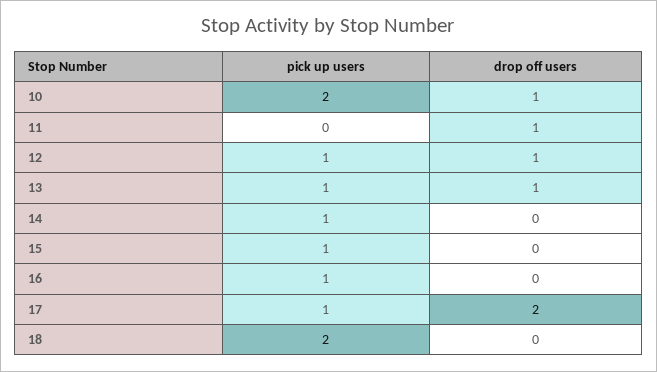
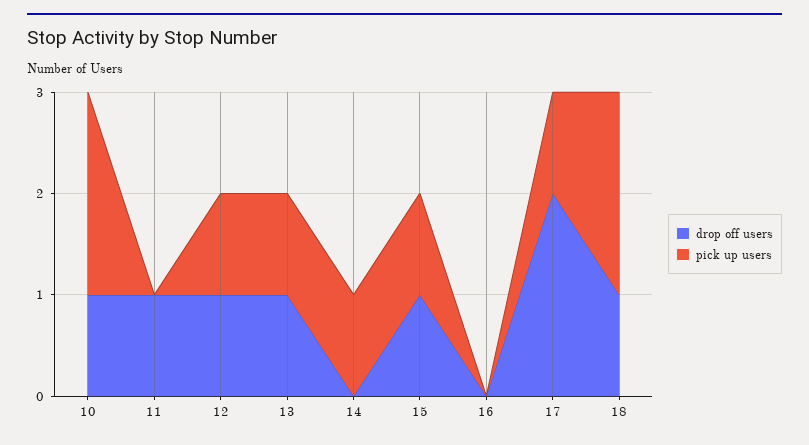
  {
    "pick up users": {
      "10": 2,
      "11": 0,
      "12": 1,
      "13": 1,
      "14": 1,
      "15": 1,
-     "16": 1,
+     "16": 0,
      "17": 1,
      "18": 2
    },
    "drop off users": {
      "10": 1,
      "11": 1,
      "12": 1,
      "13": 1,
      "14": 0,
-     "15": 0,
+     "15": 1,
      "16": 0,
      "17": 2,
-     "18": 0
+     "18": 1
    }
  }

